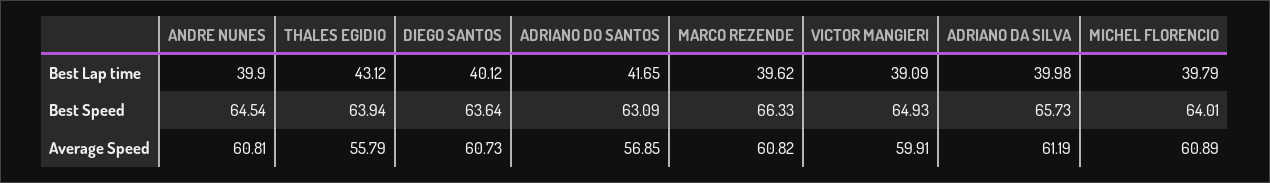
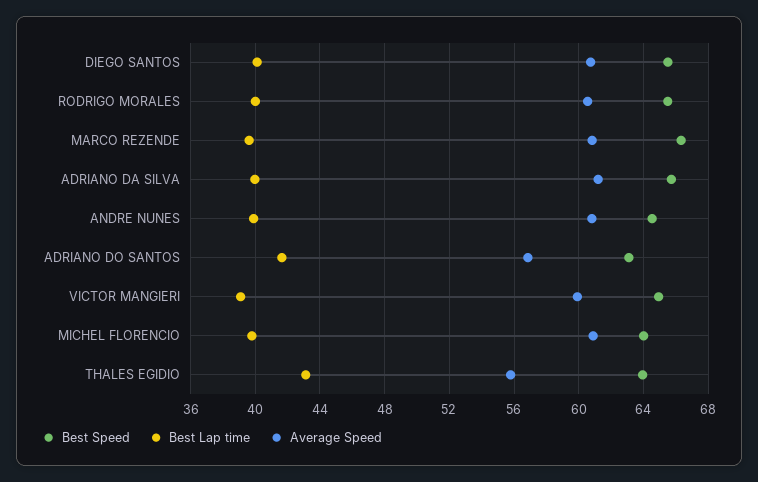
  {
    "Best Lap time": {
      "ANDRE NUNES": 39.9,
      "THALES EGIDIO": 43.12,
      "DIEGO SANTOS": 40.12,
      "ADRIANO DO SANTOS": 41.65,
      "MARCO REZENDE": 39.62,
      "VICTOR MANGIERI": 39.09,
      "ADRIANO DA SILVA": 39.98,
-     "MICHEL FLORENCIO": 39.79
+     "MICHEL FLORENCIO": 39.79,
+     "RODRIGO MORALES": 40
    },
    "Best Speed": {
      "ANDRE NUNES": 64.54,
      "THALES EGIDIO": 63.94,
-     "DIEGO SANTOS": 63.64,
+     "DIEGO SANTOS": 65.5,
      "ADRIANO DO SANTOS": 63.09,
      "MARCO REZENDE": 66.33,
      "VICTOR MANGIERI": 64.93,
      "ADRIANO DA SILVA": 65.73,
-     "MICHEL FLORENCIO": 64.01
+     "MICHEL FLORENCIO": 64.01,
+     "RODRIGO MORALES": 65.5
    },
    "Average Speed": {
      "ANDRE NUNES": 60.81,
      "THALES EGIDIO": 55.79,
      "DIEGO SANTOS": 60.73,
      "ADRIANO DO SANTOS": 56.85,
      "MARCO REZENDE": 60.82,
      "VICTOR MANGIERI": 59.91,
      "ADRIANO DA SILVA": 61.19,
-     "MICHEL FLORENCIO": 60.89
+     "MICHEL FLORENCIO": 60.89,
+     "RODRIGO MORALES": 60.5
    }
  }

